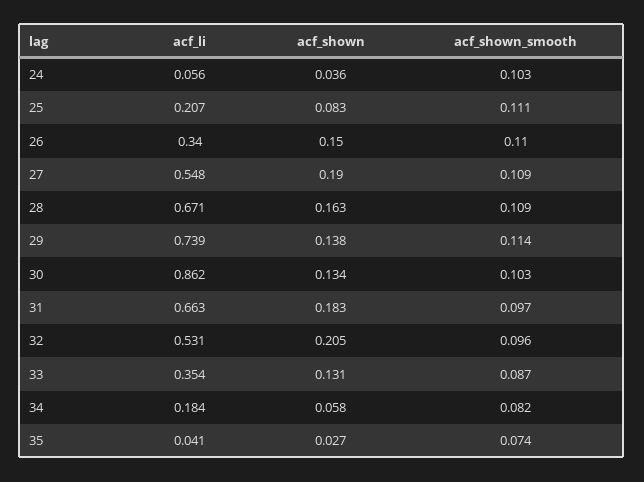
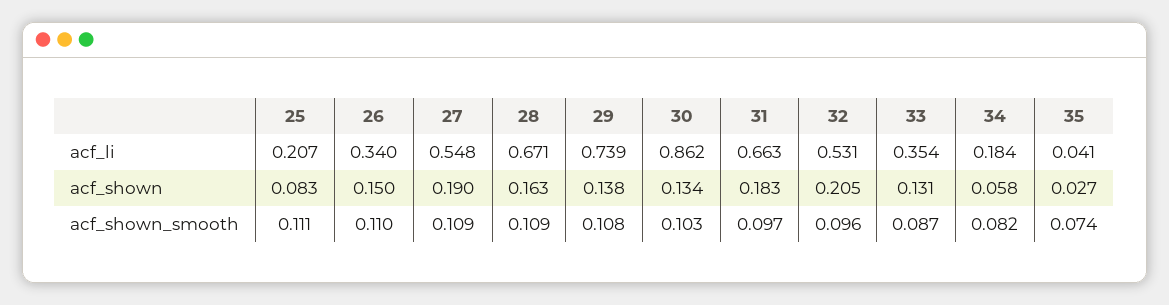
  {
    "acf_li": {
-     "24": 0.056,
      "25": 0.207,
      "26": 0.34,
      "27": 0.548,
      "28": 0.671,
      "29": 0.739,
      "30": 0.862,
      "31": 0.663,
      "32": 0.531,
      "33": 0.354,
      "34": 0.184,
      "35": 0.041
    },
    "acf_shown": {
-     "24": 0.036,
      "25": 0.083,
      "26": 0.15,
      "27": 0.19,
      "28": 0.163,
      "29": 0.138,
      "30": 0.134,
      "31": 0.183,
      "32": 0.205,
      "33": 0.131,
      "34": 0.058,
      "35": 0.027
    },
    "acf_shown_smooth": {
-     "24": 0.103,
      "25": 0.111,
      "26": 0.11,
      "27": 0.109,
      "28": 0.109,
-     "29": 0.114,
+     "29": 0.108,
      "30": 0.103,
      "31": 0.097,
      "32": 0.096,
      "33": 0.087,
      "34": 0.082,
      "35": 0.074
    }
  }

